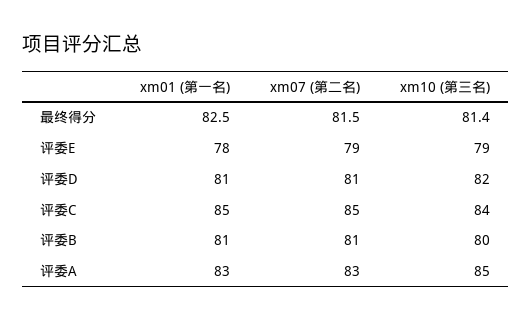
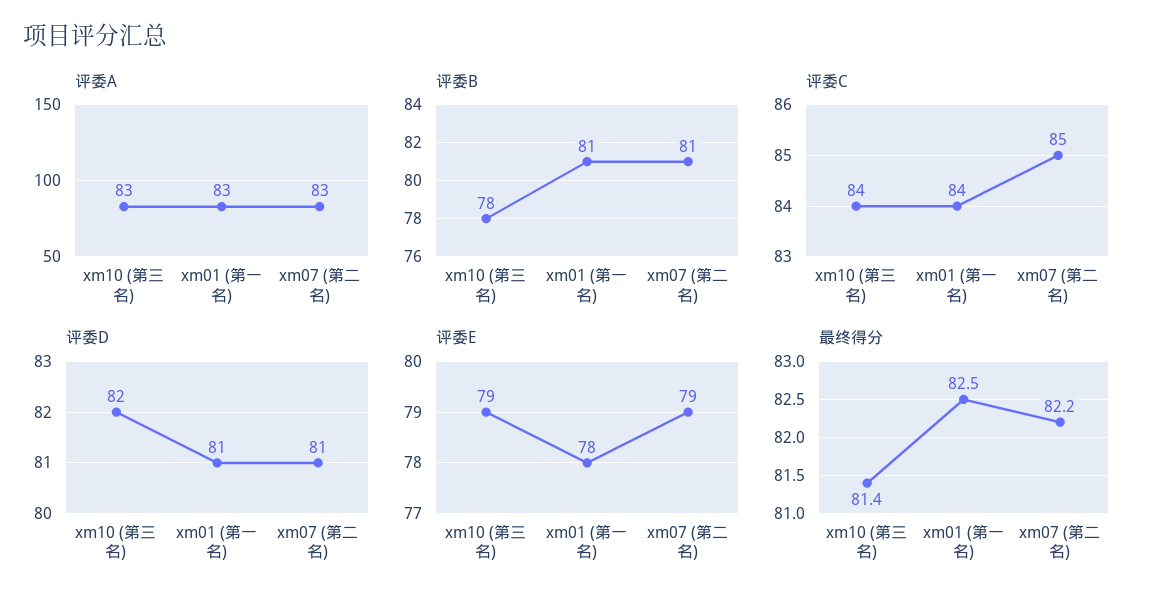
  {
    "最终得分": {
      "xm01 (第一名)": 82.5,
-     "xm07 (第二名)": 81.5,
+     "xm07 (第二名)": 82.2,
      "xm10 (第三名)": 81.4
    },
    "评委E": {
      "xm01 (第一名)": 78,
      "xm07 (第二名)": 79,
      "xm10 (第三名)": 79
    },
    "评委D": {
      "xm01 (第一名)": 81,
      "xm07 (第二名)": 81,
      "xm10 (第三名)": 82
    },
    "评委C": {
-     "xm01 (第一名)": 85,
+     "xm01 (第一名)": 84,
      "xm07 (第二名)": 85,
      "xm10 (第三名)": 84
    },
    "评委B": {
      "xm01 (第一名)": 81,
      "xm07 (第二名)": 81,
-     "xm10 (第三名)": 80
+     "xm10 (第三名)": 78
    },
    "评委A": {
      "xm01 (第一名)": 83,
      "xm07 (第二名)": 83,
-     "xm10 (第三名)": 85
+     "xm10 (第三名)": 83
    }
  }

